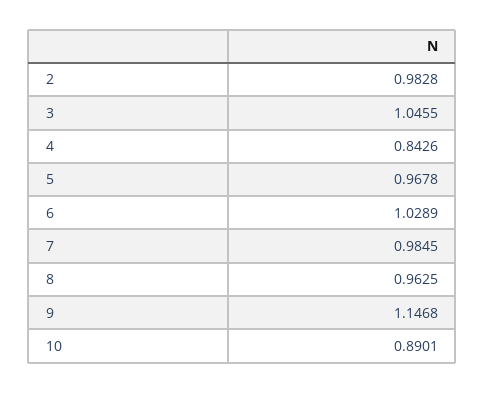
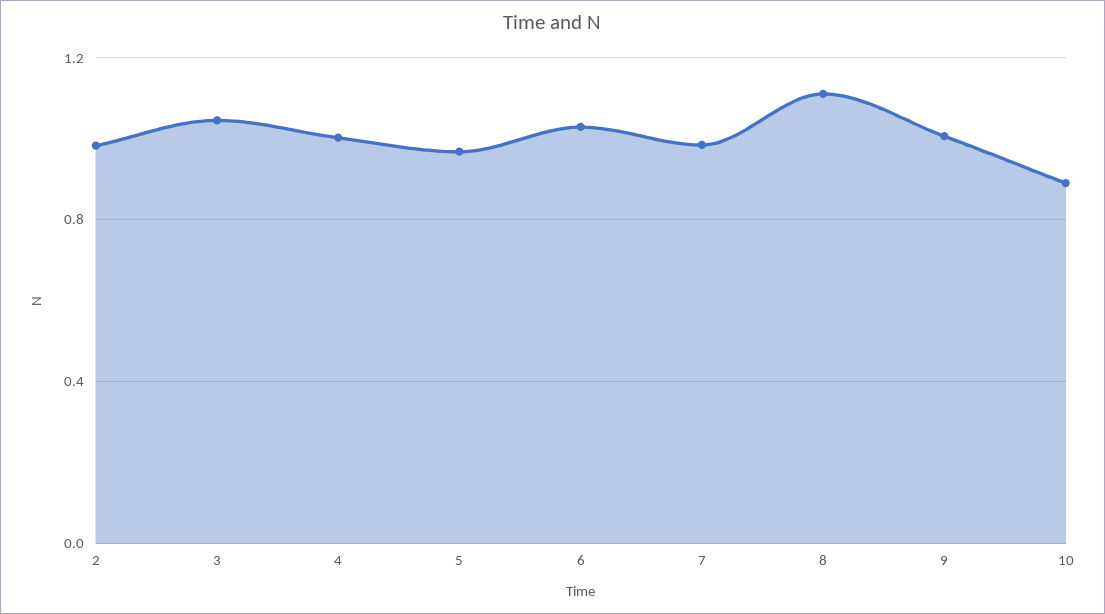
  {
    "2": 0.9828,
    "3": 1.0455,
-   "4": 0.8426,
+   "4": 1,
    "5": 0.9678,
    "6": 1.0289,
    "7": 0.9845,
-   "8": 0.9625,
+   "8": 1.1,
-   "9": 1.1468,
+   "9": 1,
    "10": 0.8901
  }

